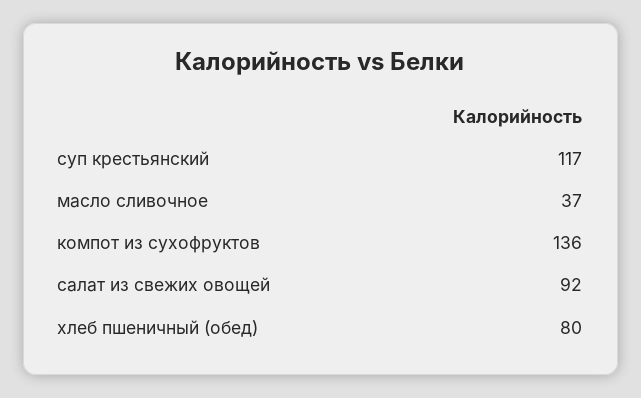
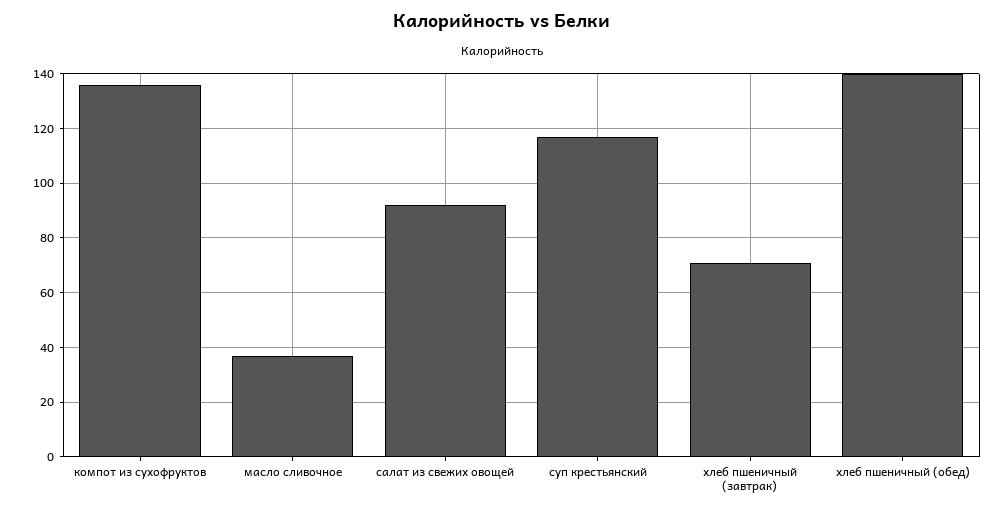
  {
    "суп крестьянский": 117,
    "масло сливочное": 37,
    "компот из сухофруктов": 136,
    "салат из свежих овощей": 92,
-   "хлеб пшеничный (обед)": 80
+   "хлеб пшеничный (обед)": 140,
+   "хлеб пшеничный (завтрак)": 70
  }

